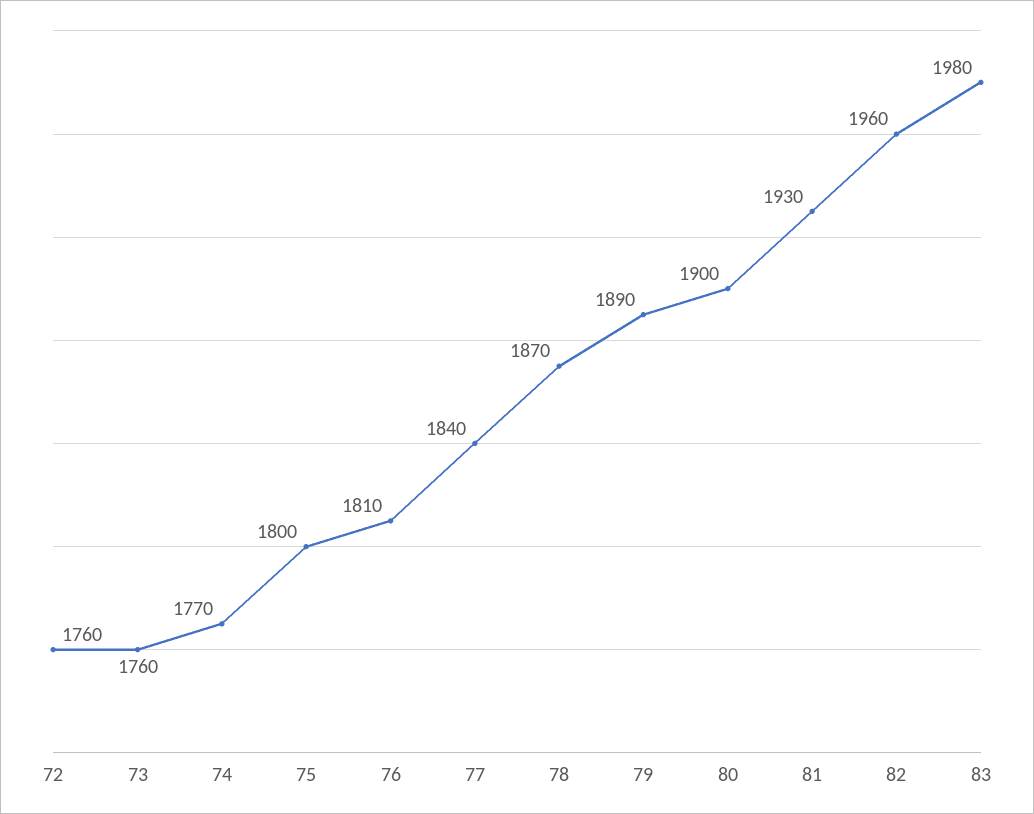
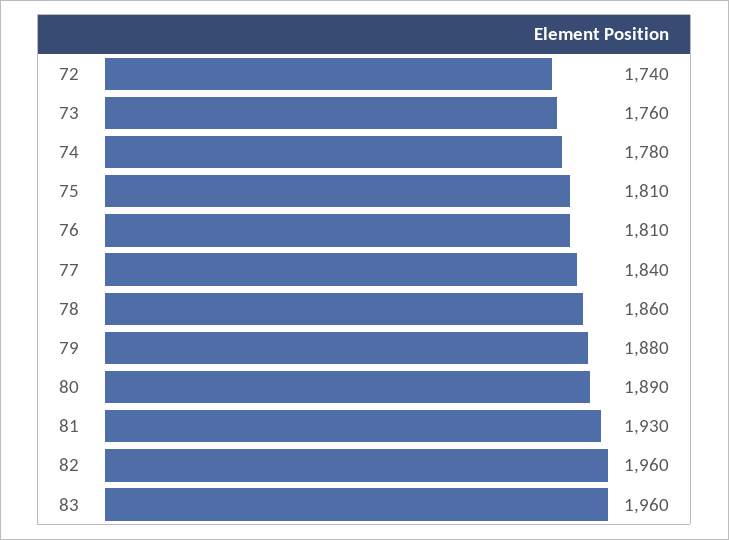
  {
-   "72": 1760,
+   "72": 1740,
    "73": 1760,
-   "74": 1770,
+   "74": 1780,
-   "75": 1800,
+   "75": 1810,
    "76": 1810,
    "77": 1840,
-   "78": 1870,
+   "78": 1860,
-   "79": 1890,
+   "79": 1880,
-   "80": 1900,
+   "80": 1890,
    "81": 1930,
    "82": 1960,
-   "83": 1980
+   "83": 1960
  }

